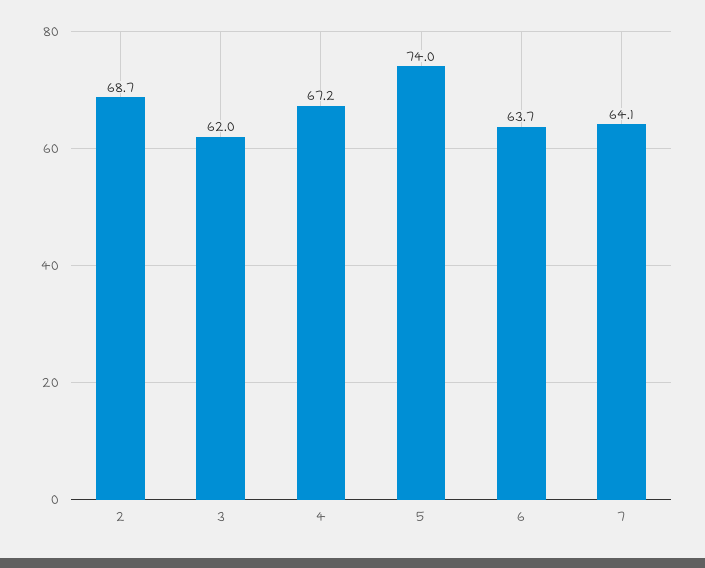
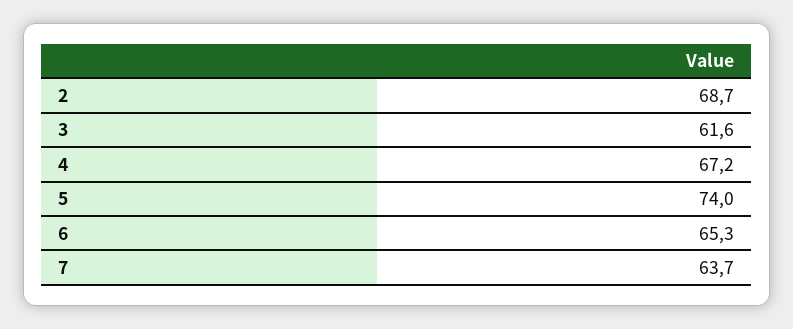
  {
    "2": 68.7,
-   "3": 62,
+   "3": 61.6,
    "4": 67.2,
    "5": 74,
-   "6": 63.7,
+   "6": 65.3,
-   "7": 64.1
+   "7": 63.7
  }

